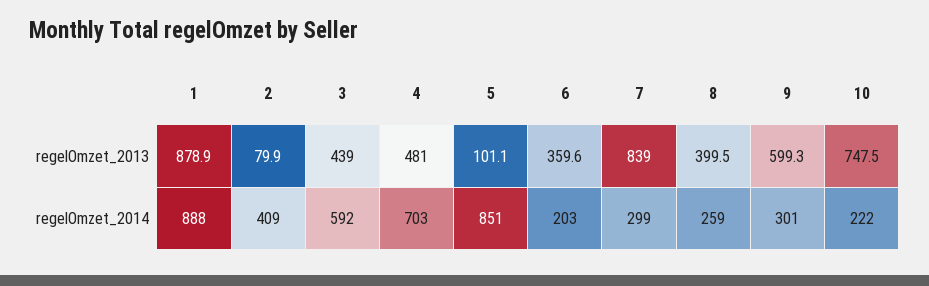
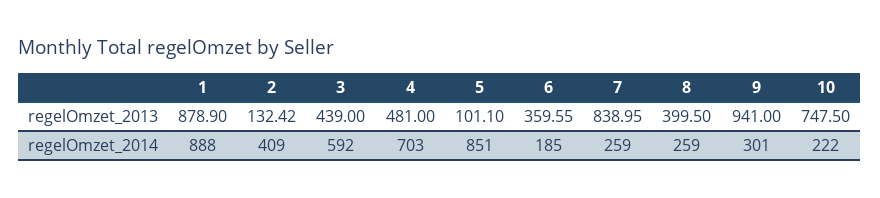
  {
    "1": {
      "regelOmzet_2013": 878.9,
      "regelOmzet_2014": 888
    },
    "2": {
-     "regelOmzet_2013": 79.9,
+     "regelOmzet_2013": 132.42,
      "regelOmzet_2014": 409
    },
    "3": {
      "regelOmzet_2013": 439,
      "regelOmzet_2014": 592
    },
    "4": {
      "regelOmzet_2013": 481,
      "regelOmzet_2014": 703
    },
    "5": {
      "regelOmzet_2013": 101.1,
      "regelOmzet_2014": 851
    },
    "6": {
      "regelOmzet_2013": 359.55,
-     "regelOmzet_2014": 203
+     "regelOmzet_2014": 185
    },
    "7": {
      "regelOmzet_2013": 838.95,
-     "regelOmzet_2014": 299
+     "regelOmzet_2014": 259
    },
    "8": {
      "regelOmzet_2013": 399.5,
      "regelOmzet_2014": 259
    },
    "9": {
-     "regelOmzet_2013": 599.3,
+     "regelOmzet_2013": 941,
      "regelOmzet_2014": 301
    },
    "10": {
      "regelOmzet_2013": 747.5,
      "regelOmzet_2014": 222
    }
  }

